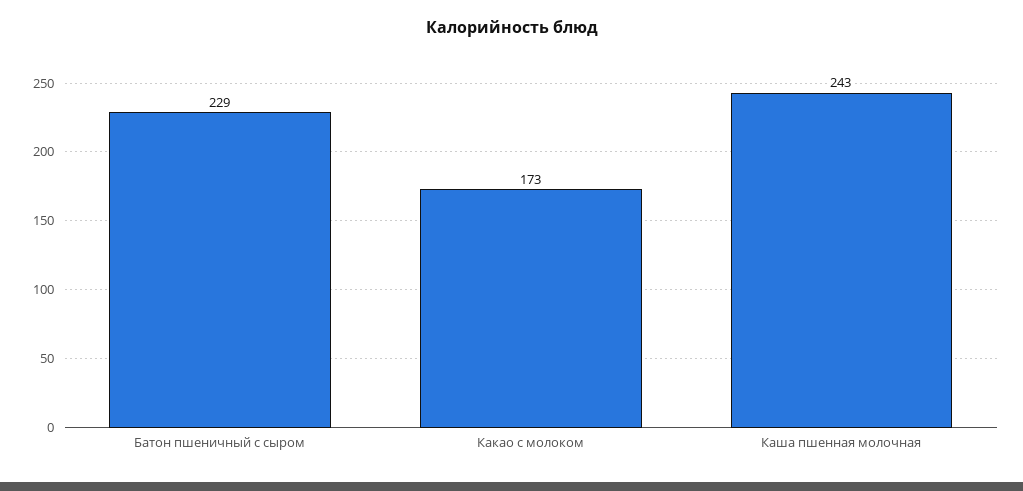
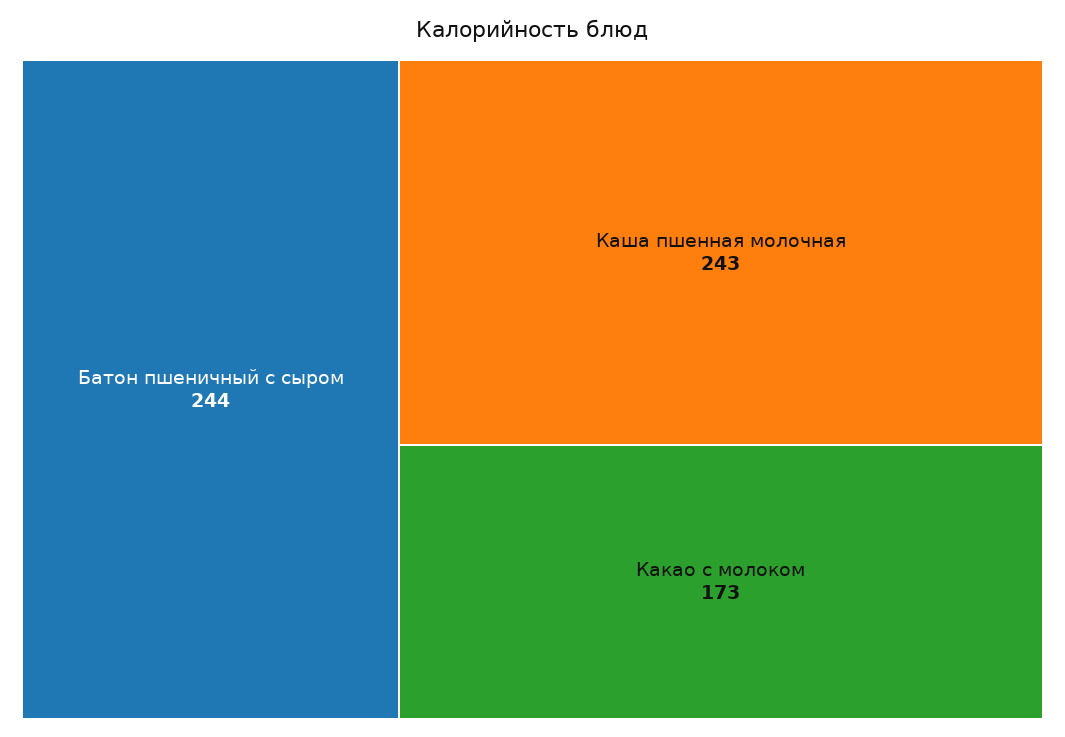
  {
-   "Батон пшеничный с сыром": 229,
+   "Батон пшеничный с сыром": 244,
    "Какао с молоком": 173,
    "Каша пшенная молочная": 243
  }

